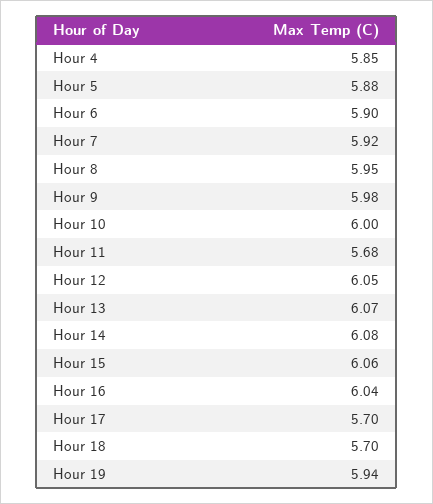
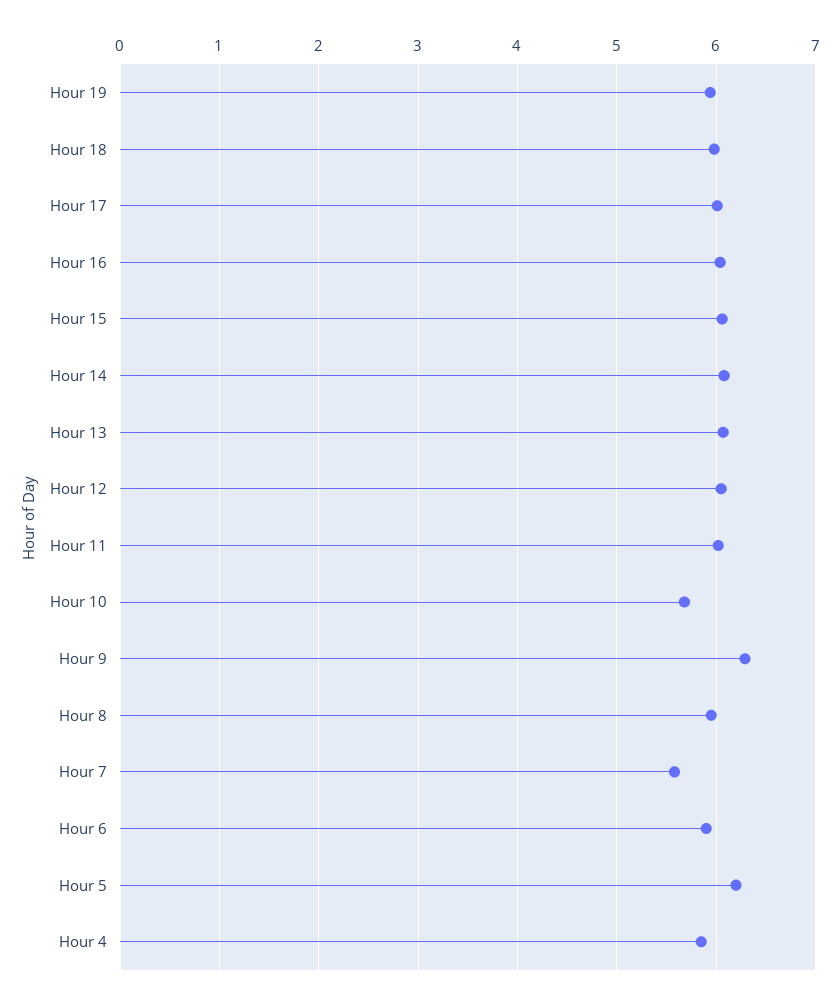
  {
    "Hour 4": 5.85,
-   "Hour 5": 5.88,
+   "Hour 5": 6.2,
    "Hour 6": 5.9,
-   "Hour 7": 5.92,
+   "Hour 7": 5.6,
    "Hour 8": 5.95,
-   "Hour 9": 5.98,
+   "Hour 9": 6.3,
-   "Hour 10": 6,
+   "Hour 10": 5.7,
-   "Hour 11": 5.68,
+   "Hour 11": 6,
    "Hour 12": 6.05,
    "Hour 13": 6.07,
    "Hour 14": 6.08,
    "Hour 15": 6.06,
    "Hour 16": 6.04,
-   "Hour 17": 5.7,
+   "Hour 17": 6,
-   "Hour 18": 5.7,
+   "Hour 18": 6,
    "Hour 19": 5.94
  }

